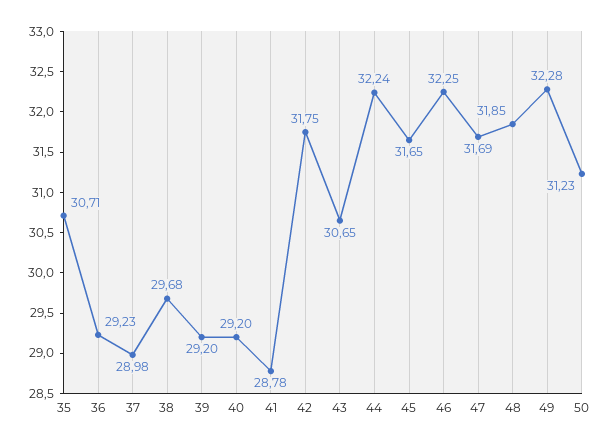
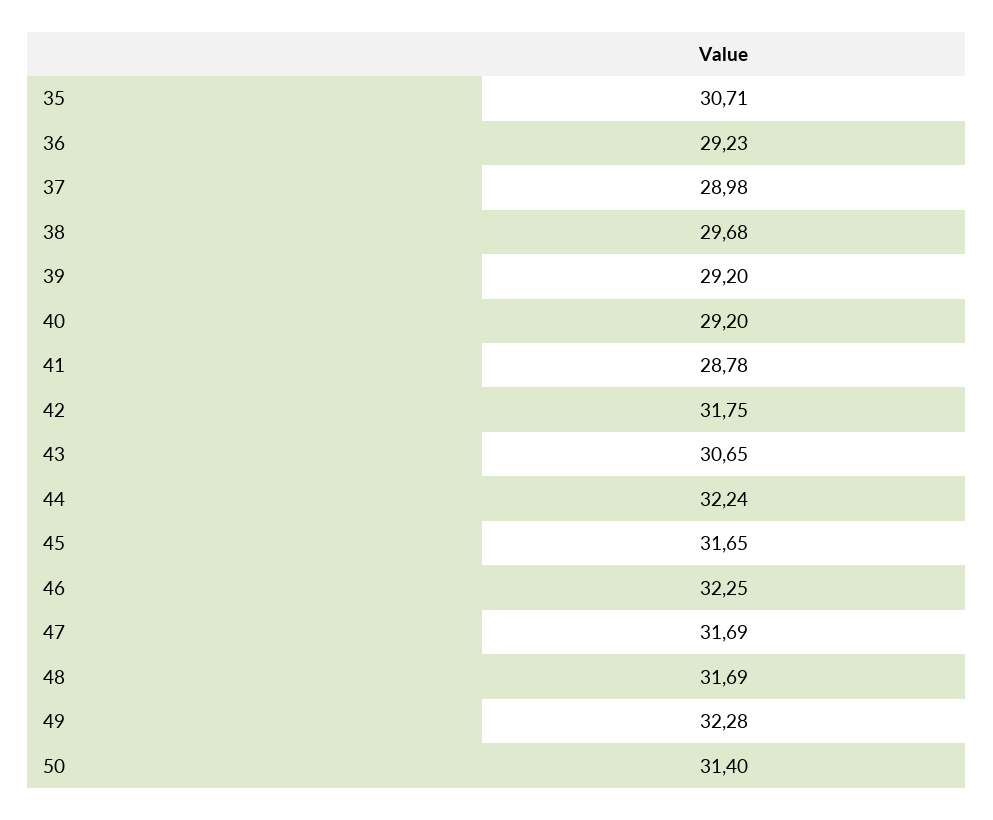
  {
    "35": 30.71,
    "36": 29.23,
    "37": 28.98,
    "38": 29.68,
    "39": 29.2,
    "40": 29.2,
    "41": 28.78,
    "42": 31.75,
    "43": 30.65,
    "44": 32.24,
    "45": 31.65,
    "46": 32.25,
    "47": 31.69,
-   "48": 31.85,
+   "48": 31.69,
    "49": 32.28,
-   "50": 31.23
+   "50": 31.4
  }

